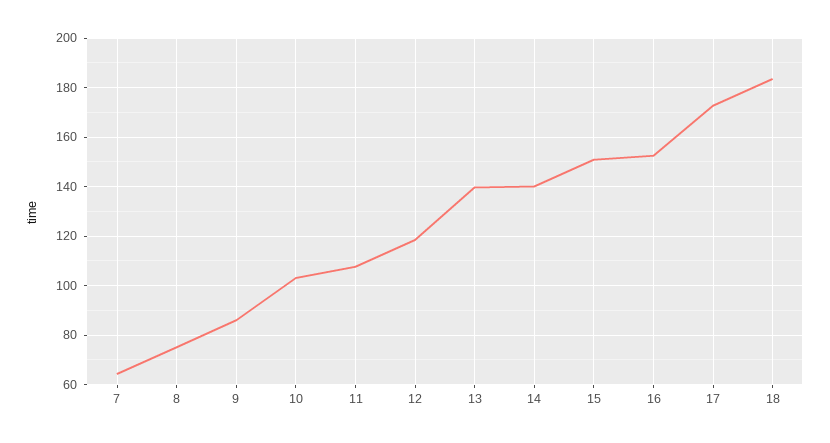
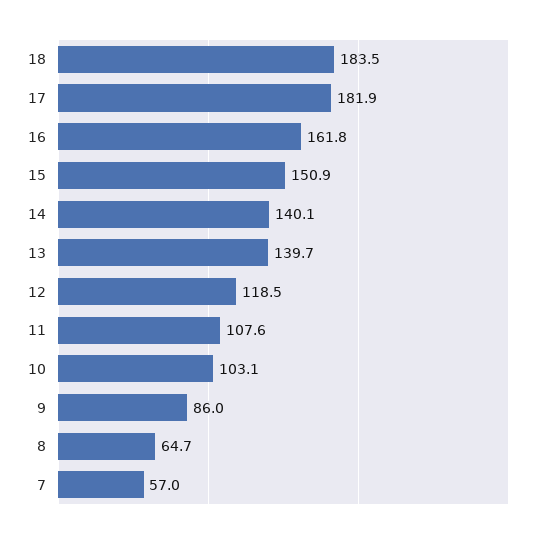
  {
-   "7": 65,
+   "7": 57,
-   "8": 75,
+   "8": 64.7,
    "9": 86,
    "10": 103.1,
    "11": 107.6,
    "12": 118.5,
    "13": 139.7,
    "14": 140.1,
    "15": 150.9,
-   "16": 152.5,
+   "16": 161.8,
-   "17": 172.5,
+   "17": 181.9,
    "18": 183.5
  }

